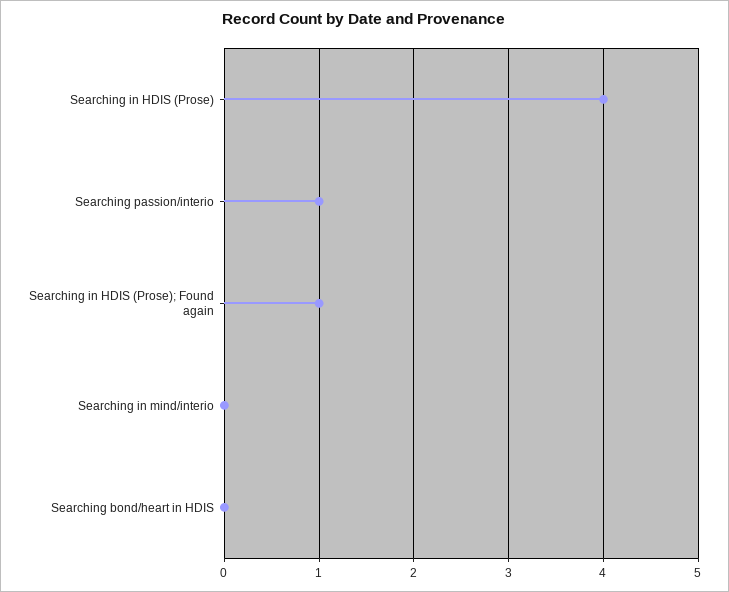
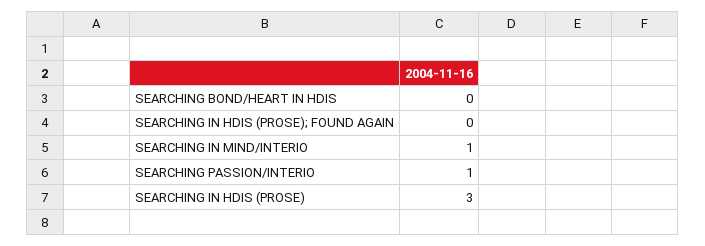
  {
-   "Searching in HDIS (Prose)": 4,
+   "Searching in HDIS (Prose)": 3,
    "Searching passion/interio": 1,
-   "Searching in HDIS (Prose); Found again": 1,
+   "Searching in HDIS (Prose); Found again": 0,
-   "Searching in mind/interio": 0,
+   "Searching in mind/interio": 1,
    "Searching bond/heart in HDIS": 0
  }

